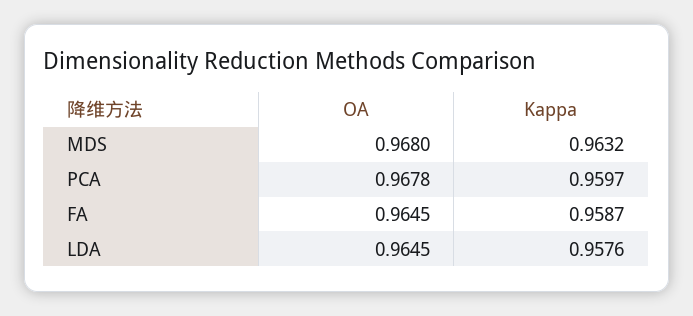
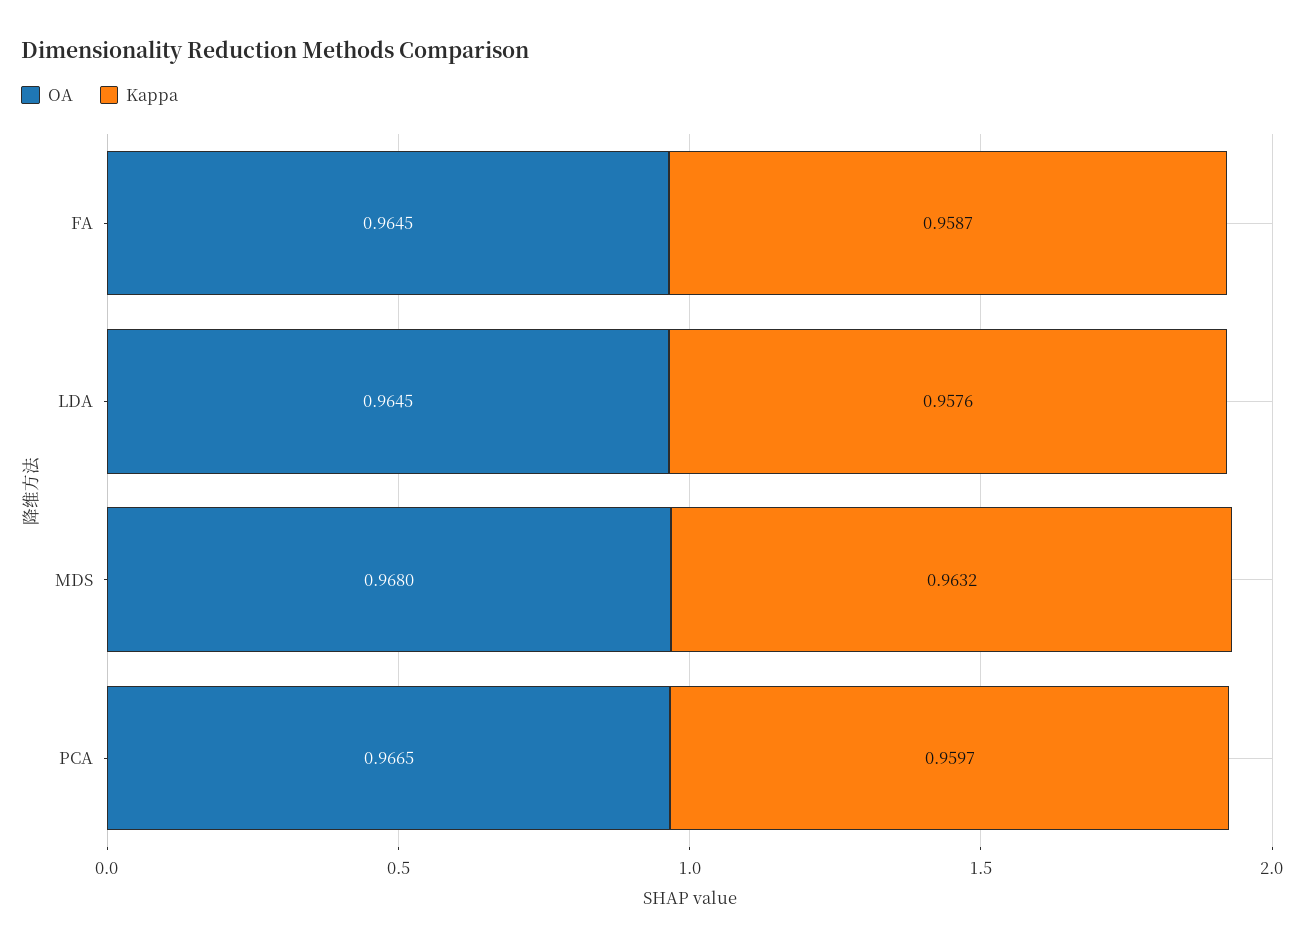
  {
    "OA": {
      "MDS": 0.968,
-     "PCA": 0.9678,
+     "PCA": 0.9665,
      "FA": 0.9645,
      "LDA": 0.9645
    },
    "Kappa": {
      "MDS": 0.9632,
      "PCA": 0.9597,
      "FA": 0.9587,
      "LDA": 0.9576
    }
  }

